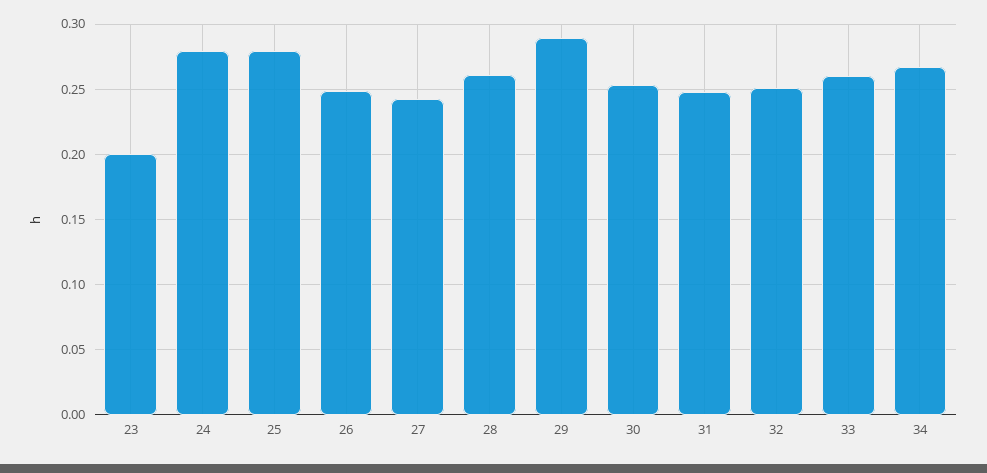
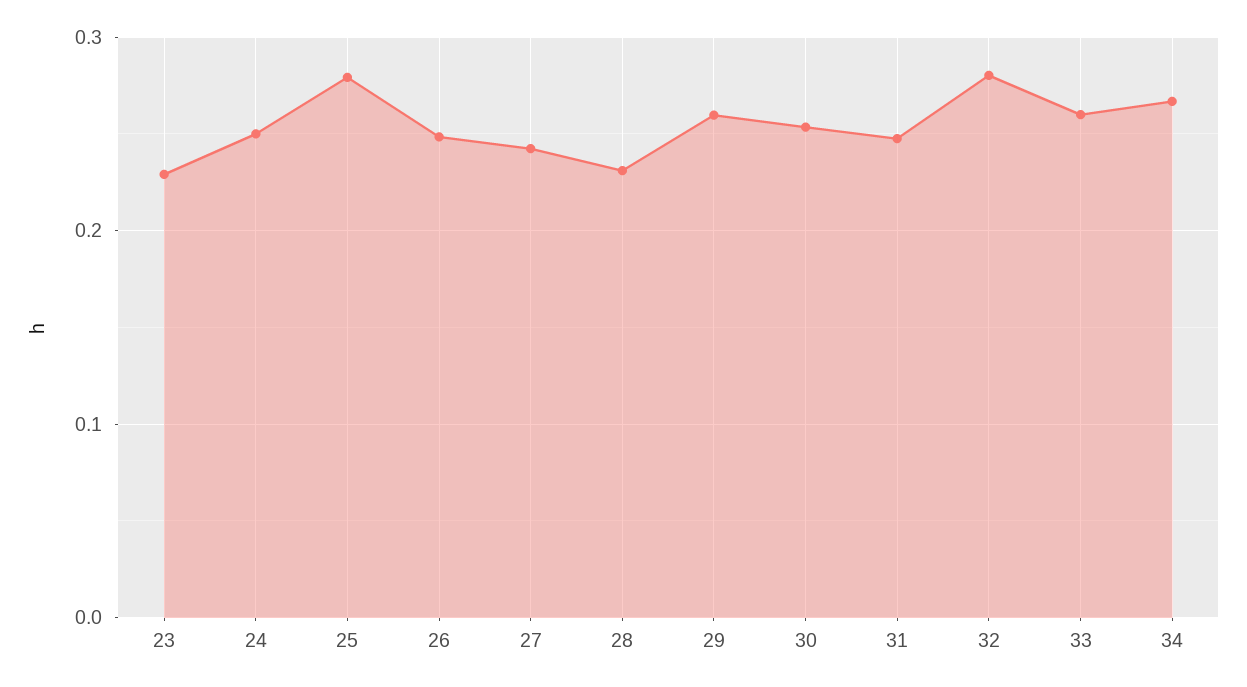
  {
-   "23": 0.2,
+   "23": 0.23,
-   "24": 0.28,
+   "24": 0.25,
    "25": 0.28,
    "26": 0.25,
    "27": 0.24,
-   "28": 0.26,
+   "28": 0.23,
-   "29": 0.29,
+   "29": 0.26,
    "30": 0.255,
    "31": 0.25,
-   "32": 0.25,
+   "32": 0.28,
    "33": 0.26,
    "34": 0.265
  }

